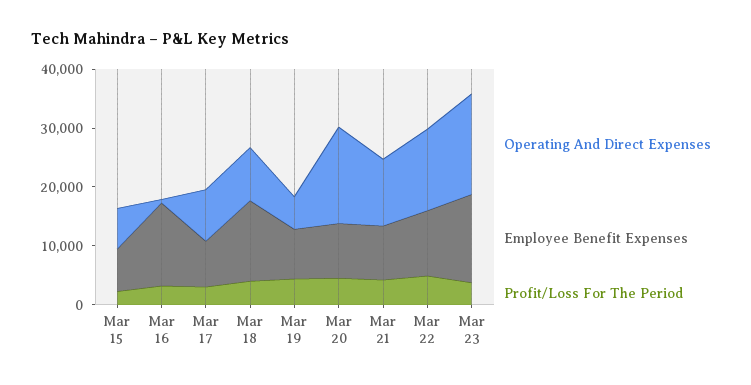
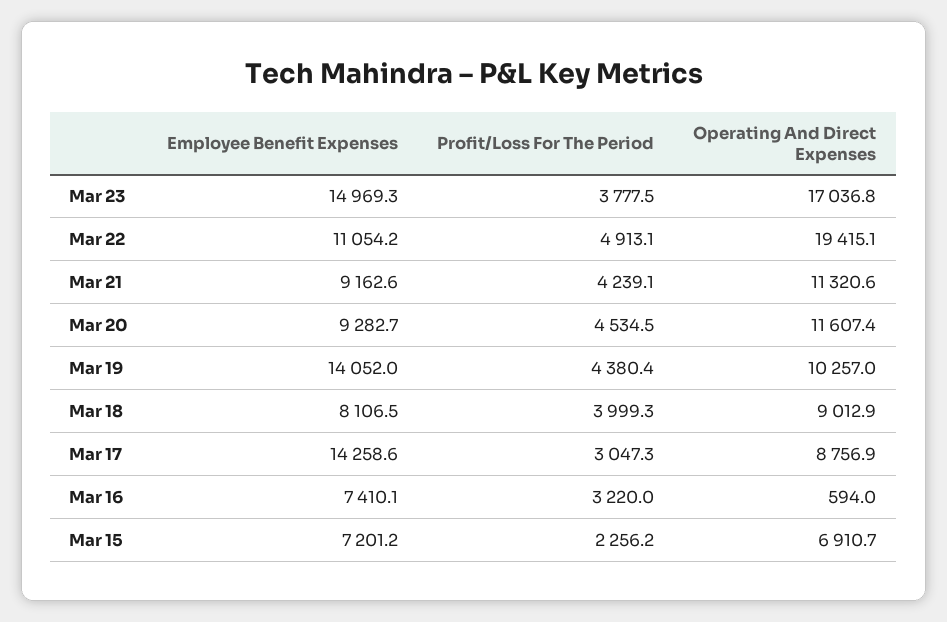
  {
    "Operating And Direct Expenses": {
      "Mar 15": 6910.7,
      "Mar 16": 594,
      "Mar 17": 8756.9,
      "Mar 18": 9012.9,
-     "Mar 19": 6000,
+     "Mar 19": 10257,
-     "Mar 20": 16000,
+     "Mar 20": 11607.4,
      "Mar 21": 11320.6,
-     "Mar 22": 14000,
+     "Mar 22": 19415.1,
      "Mar 23": 17036.8
    },
    "Employee Benefit Expenses": {
      "Mar 15": 7201.2,
-     "Mar 16": 14000,
+     "Mar 16": 7410.1,
-     "Mar 17": 8000,
+     "Mar 17": 14258.6,
-     "Mar 18": 14000,
+     "Mar 18": 8106.5,
-     "Mar 19": 8000,
+     "Mar 19": 14052,
      "Mar 20": 9282.7,
      "Mar 21": 9162.6,
      "Mar 22": 11054.2,
      "Mar 23": 14969.3
    },
    "Profit/Loss For The Period": {
      "Mar 15": 2256.2,
      "Mar 16": 3220,
      "Mar 17": 3047.3,
      "Mar 18": 3999.3,
      "Mar 19": 4380.4,
      "Mar 20": 4534.5,
      "Mar 21": 4239.1,
      "Mar 22": 4913.1,
      "Mar 23": 3777.5
    }
  }

